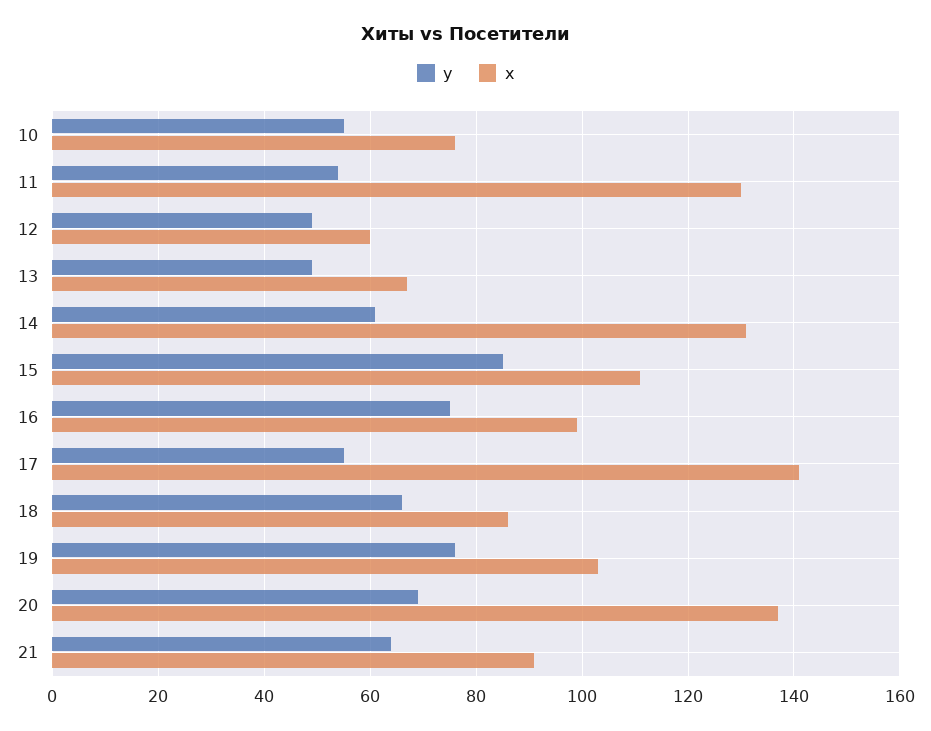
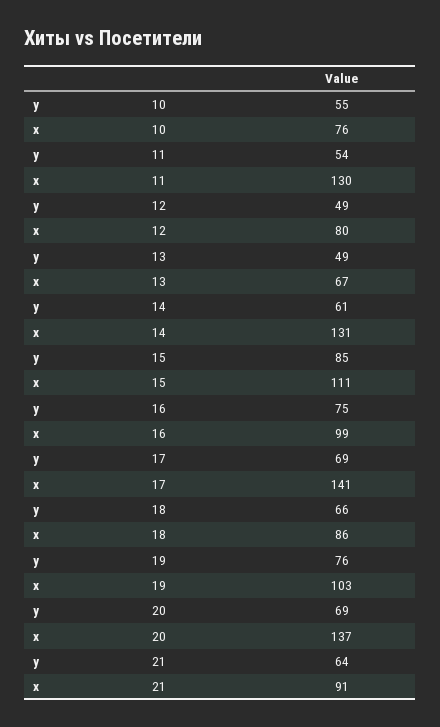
  {
    "y": {
      "10": 55,
      "11": 54,
      "12": 49,
      "13": 49,
      "14": 61,
      "15": 85,
      "16": 75,
-     "17": 55,
+     "17": 69,
      "18": 66,
      "19": 76,
      "20": 69,
      "21": 64
    },
    "x": {
      "10": 76,
      "11": 130,
-     "12": 60,
+     "12": 80,
      "13": 67,
      "14": 131,
      "15": 111,
      "16": 99,
      "17": 141,
      "18": 86,
      "19": 103,
      "20": 137,
      "21": 91
    }
  }

